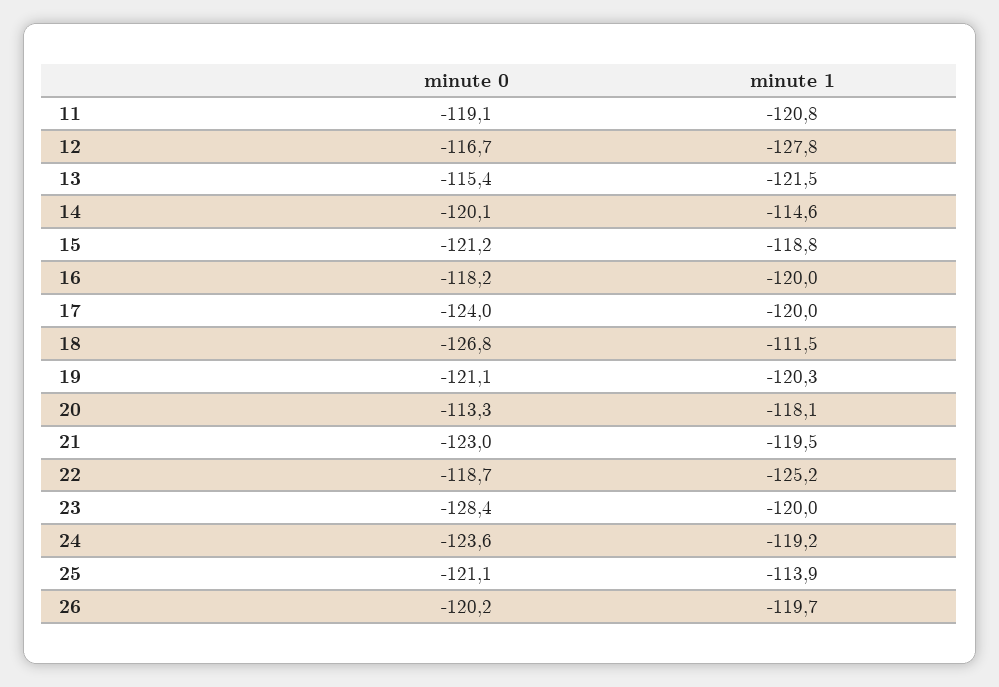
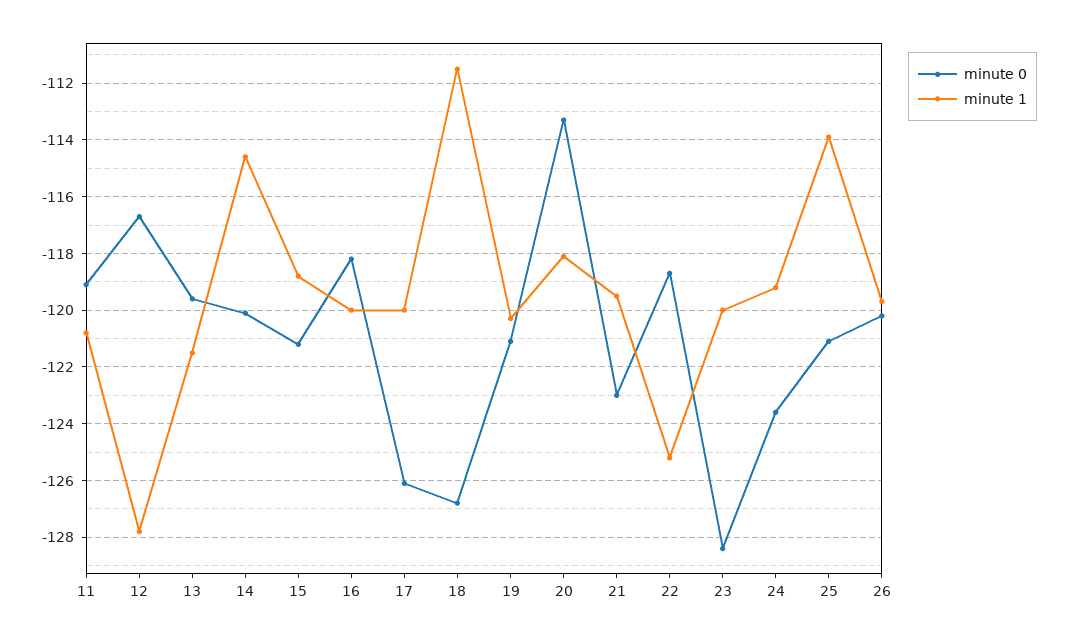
  {
    "minute 0": {
      "11": -119.1,
      "12": -116.7,
-     "13": -115.4,
+     "13": -119.5,
      "14": -120.1,
      "15": -121.2,
      "16": -118.2,
-     "17": -124,
+     "17": -126,
      "18": -126.8,
      "19": -121.1,
      "20": -113.3,
      "21": -123,
      "22": -118.7,
      "23": -128.4,
      "24": -123.6,
      "25": -121.1,
      "26": -120.2
    },
    "minute 1": {
      "11": -120.8,
      "12": -127.8,
      "13": -121.5,
      "14": -114.6,
      "15": -118.8,
      "16": -120,
      "17": -120,
      "18": -111.5,
      "19": -120.3,
      "20": -118.1,
      "21": -119.5,
      "22": -125.2,
      "23": -120,
      "24": -119.2,
      "25": -113.9,
      "26": -119.7
    }
  }

